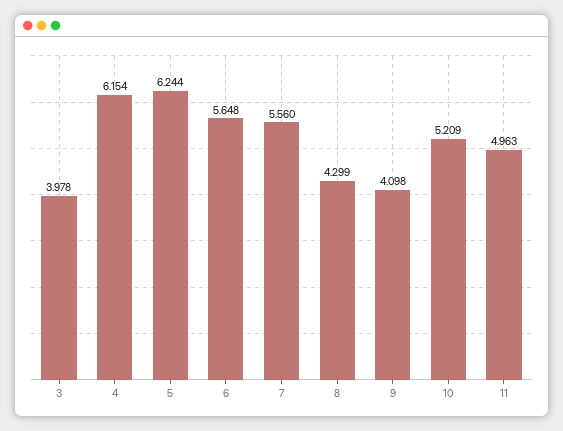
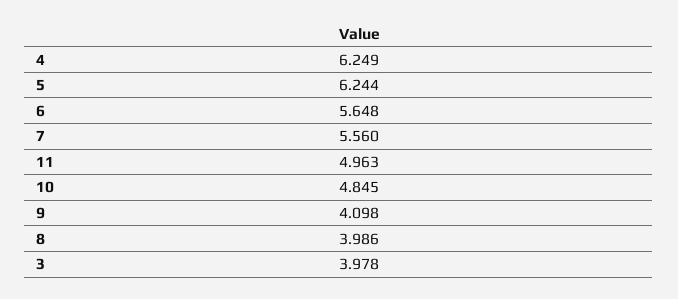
  {
    "3": 3.978,
-   "4": 6.154,
+   "4": 6.249,
    "5": 6.244,
    "6": 5.648,
    "7": 5.56,
-   "8": 4.299,
+   "8": 3.986,
    "9": 4.098,
-   "10": 5.209,
+   "10": 4.845,
    "11": 4.963
  }

